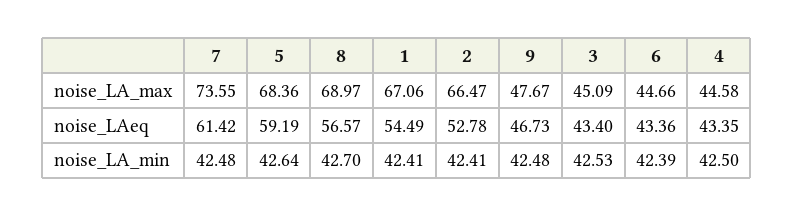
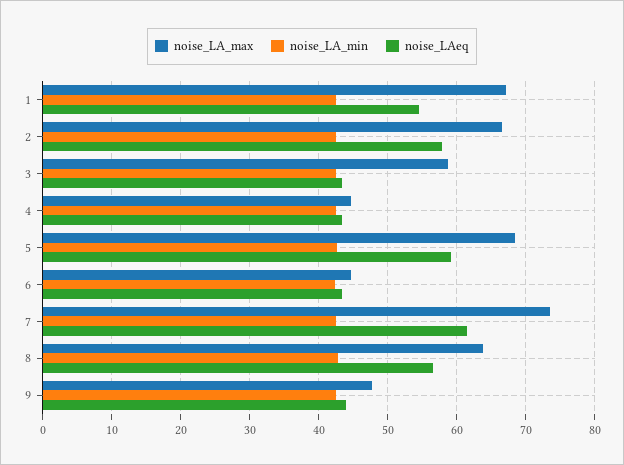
  {
    "noise_LA_max": {
      "7": 73.55,
      "5": 68.36,
-     "8": 68.97,
+     "8": 64,
      "1": 67.06,
      "2": 66.47,
      "9": 47.67,
-     "3": 45.09,
+     "3": 59,
      "6": 44.66,
      "4": 44.58
    },
    "noise_LAeq": {
      "7": 61.42,
      "5": 59.19,
      "8": 56.57,
      "1": 54.49,
-     "2": 52.78,
+     "2": 58,
-     "9": 46.73,
+     "9": 44,
      "3": 43.4,
      "6": 43.36,
      "4": 43.35
    },
    "noise_LA_min": {
      "7": 42.48,
      "5": 42.64,
      "8": 42.7,
      "1": 42.41,
      "2": 42.41,
      "9": 42.48,
      "3": 42.53,
      "6": 42.39,
      "4": 42.5
    }
  }

